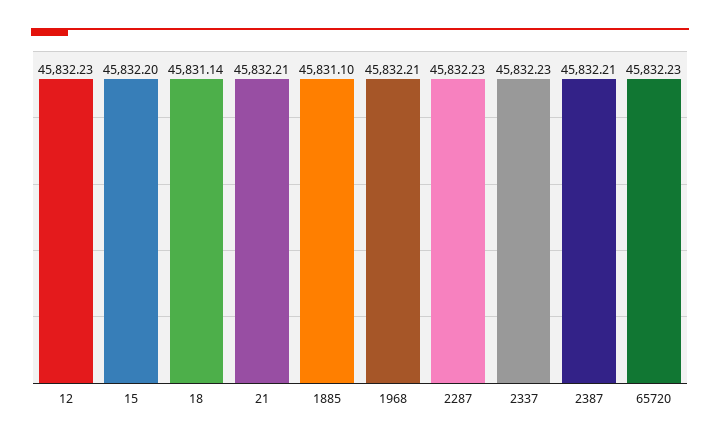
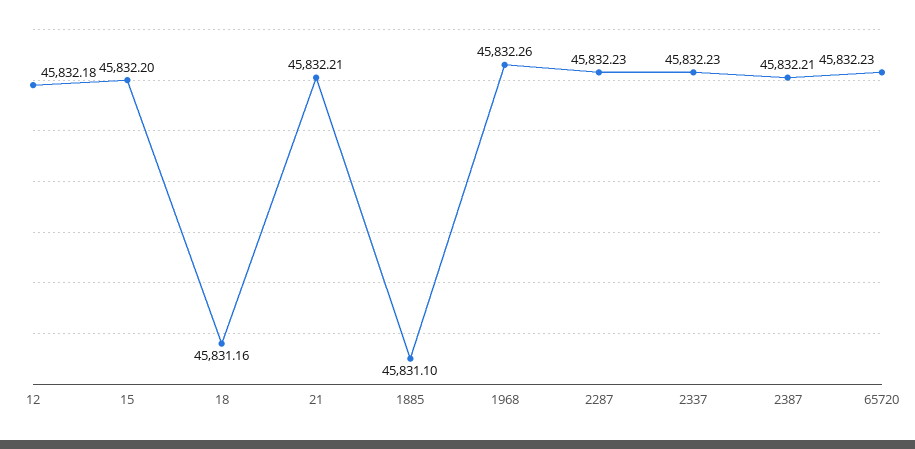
  {
-   "12": 45832.23,
+   "12": 45832.18,
    "15": 45832.2,
-   "18": 45831.14,
+   "18": 45831.16,
    "21": 45832.21,
    "1885": 45831.1,
-   "1968": 45832.21,
+   "1968": 45832.26,
    "2287": 45832.23,
    "2337": 45832.23,
    "2387": 45832.21,
    "65720": 45832.23
  }

